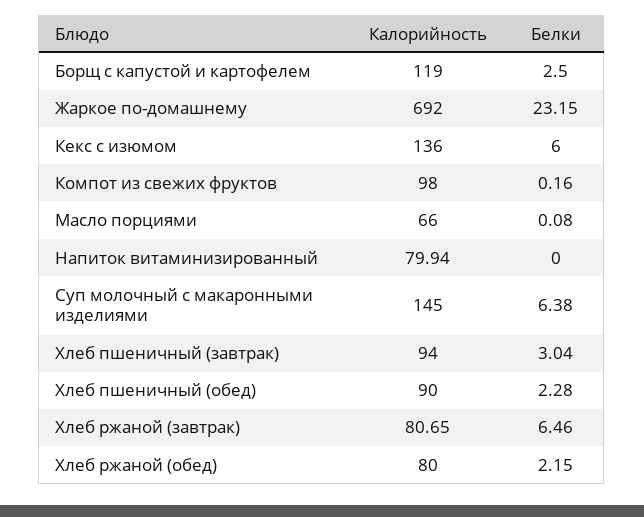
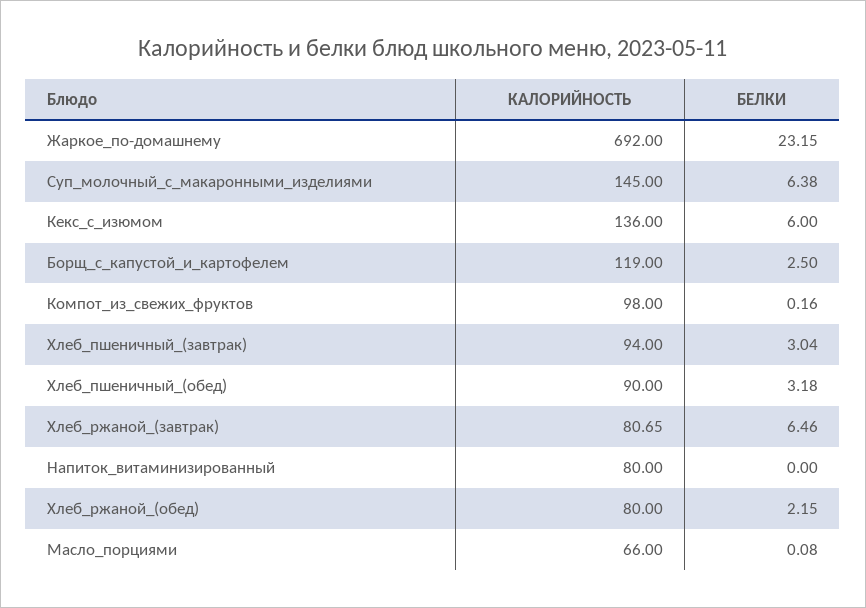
  {
    "Калорийность": {
      "Борщ с капустой и картофелем": 119,
      "Жаркое по-домашнему": 692,
      "Кекс с изюмом": 136,
      "Компот из свежих фруктов": 98,
      "Масло порциями": 66,
-     "Напиток витаминизированный": 79.94,
+     "Напиток витаминизированный": 80,
      "Суп молочный с макаронными изделиями": 145,
      "Хлеб пшеничный (завтрак)": 94,
      "Хлеб пшеничный (обед)": 90,
      "Хлеб ржаной (завтрак)": 80.65,
      "Хлеб ржаной (обед)": 80
    },
    "Белки": {
      "Борщ с капустой и картофелем": 2.5,
      "Жаркое по-домашнему": 23.15,
      "Кекс с изюмом": 6,
      "Компот из свежих фруктов": 0.16,
      "Масло порциями": 0.08,
      "Напиток витаминизированный": 0,
      "Суп молочный с макаронными изделиями": 6.38,
      "Хлеб пшеничный (завтрак)": 3.04,
-     "Хлеб пшеничный (обед)": 2.28,
+     "Хлеб пшеничный (обед)": 3.18,
      "Хлеб ржаной (завтрак)": 6.46,
      "Хлеб ржаной (обед)": 2.15
    }
  }

